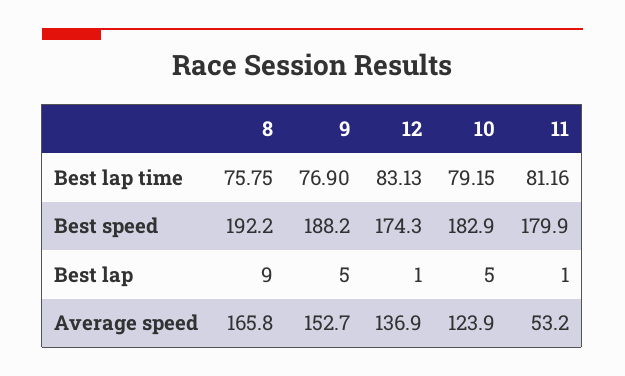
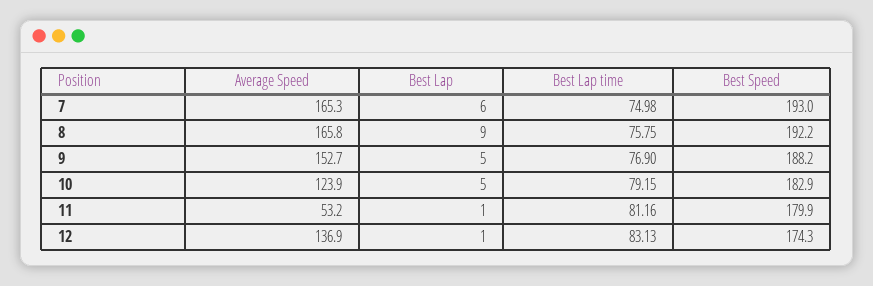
  {
    "8": {
      "Best lap time": 75.75,
      "Best speed": 192.2,
      "Best lap": 9,
      "Average speed": 165.8
    },
    "9": {
      "Best lap time": 76.9,
      "Best speed": 188.2,
      "Best lap": 5,
      "Average speed": 152.7
    },
    "12": {
      "Best lap time": 83.13,
      "Best speed": 174.3,
      "Best lap": 1,
      "Average speed": 136.9
    },
    "10": {
      "Best lap time": 79.15,
      "Best speed": 182.9,
      "Best lap": 5,
      "Average speed": 123.9
    },
    "11": {
      "Best lap time": 81.16,
      "Best speed": 179.9,
      "Best lap": 1,
      "Average speed": 53.2
-   }
+   },
+   "7": {
+     "Average speed": 165.3,
+     "Best lap": 6,
+     "Best lap time": 74.98,
+     "Best speed": 193
+   }
  }

